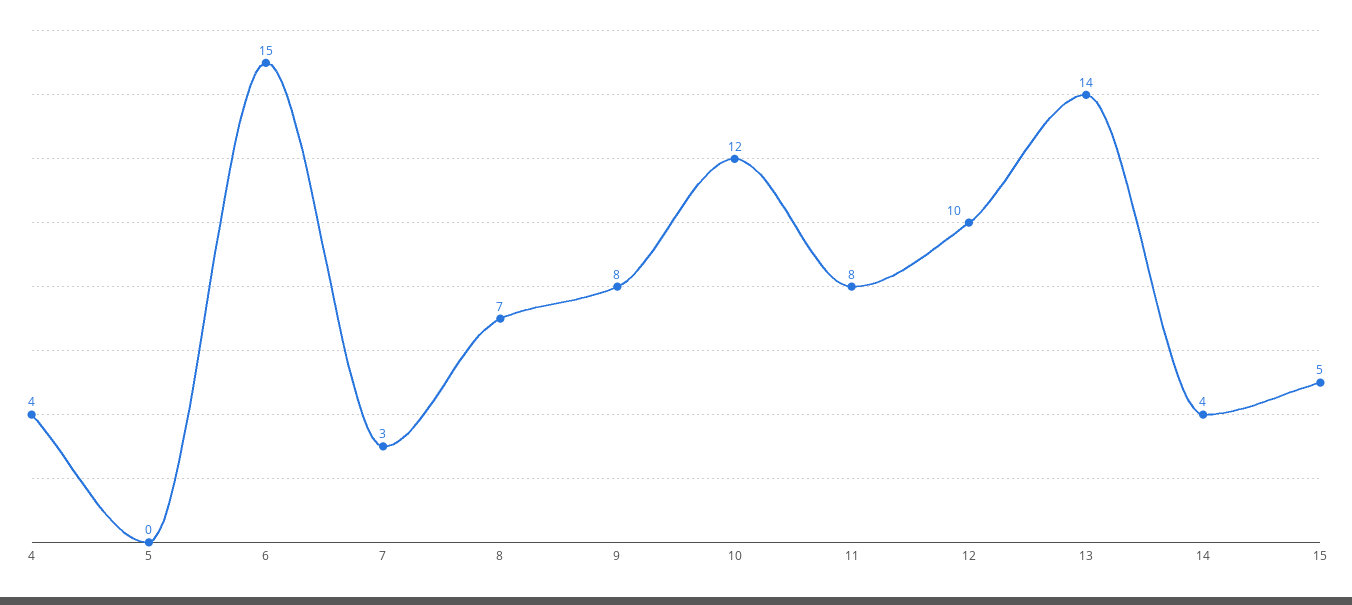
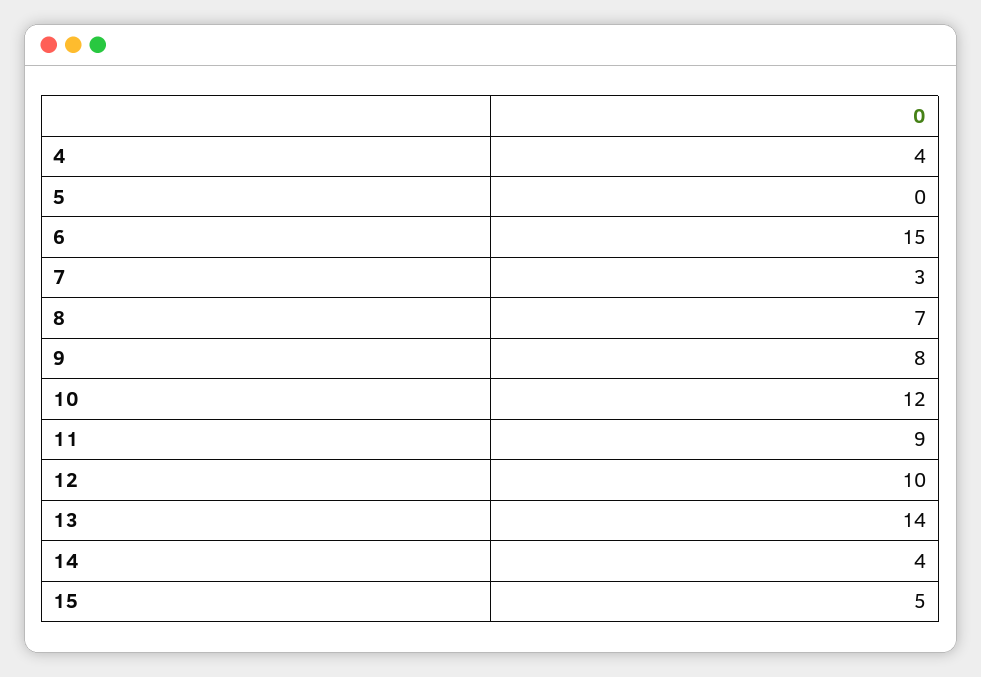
  {
    "4": 4,
    "5": 0,
    "6": 15,
    "7": 3,
    "8": 7,
    "9": 8,
    "10": 12,
-   "11": 8,
+   "11": 9,
    "12": 10,
    "13": 14,
    "14": 4,
    "15": 5
  }

